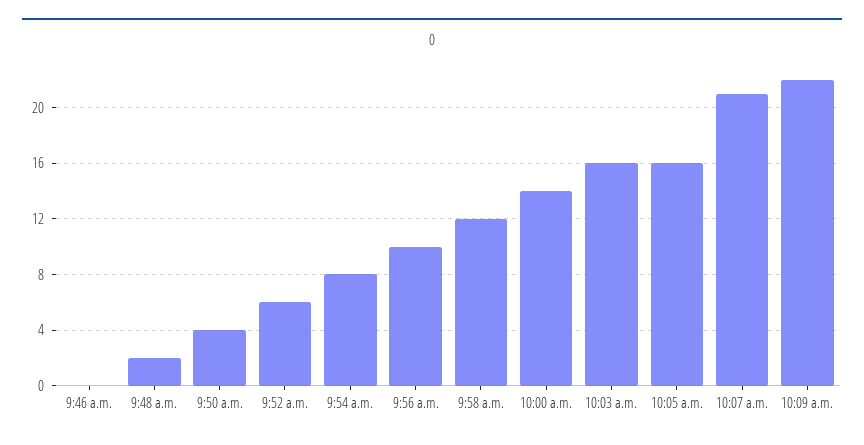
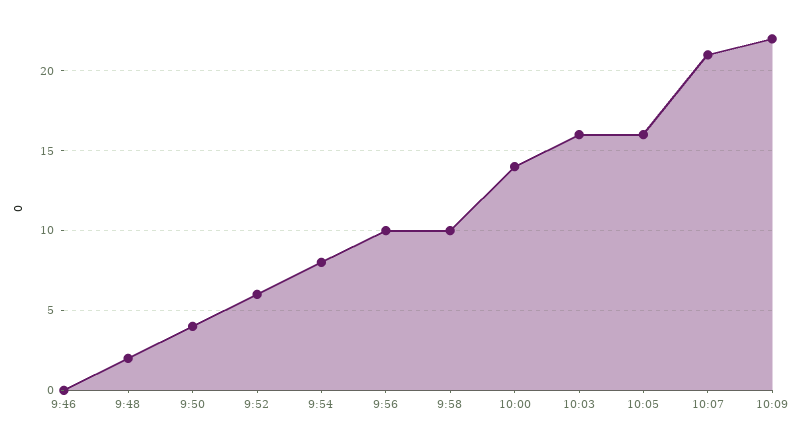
  {
    "9:46 a.m.": 0,
    "9:48 a.m.": 2,
    "9:50 a.m.": 4,
    "9:52 a.m.": 6,
    "9:54 a.m.": 8,
    "9:56 a.m.": 10,
-   "9:58 a.m.": 12,
+   "9:58 a.m.": 10,
    "10:00 a.m.": 14,
    "10:03 a.m.": 16,
    "10:05 a.m.": 16,
    "10:07 a.m.": 21,
    "10:09 a.m.": 22
  }

